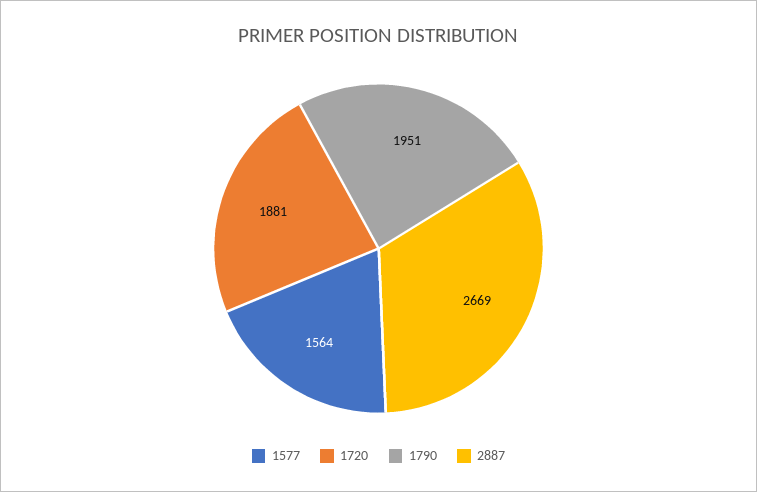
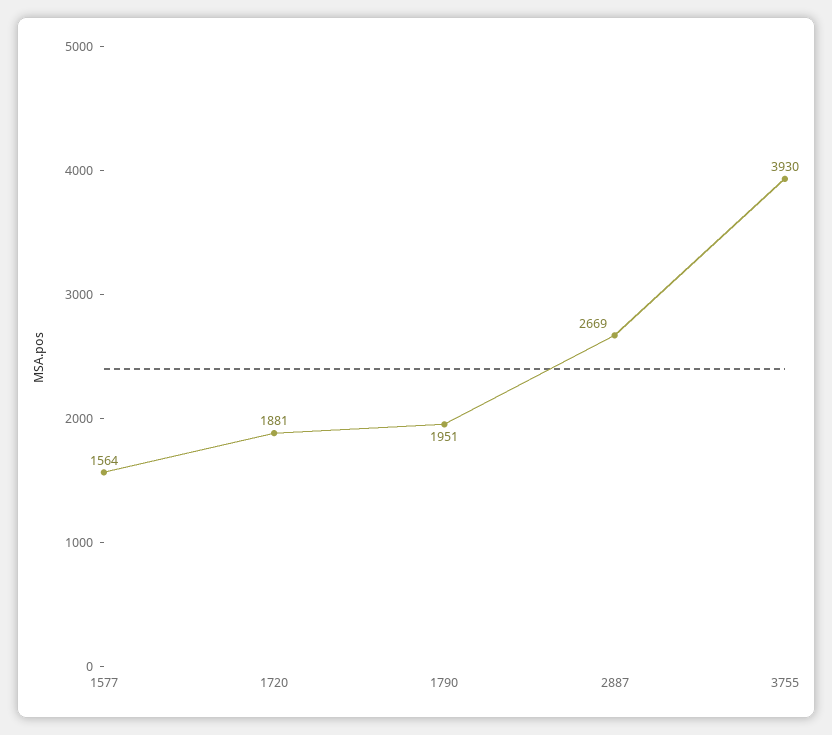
  {
    "1577": 1564,
    "1720": 1881,
    "1790": 1951,
-   "2887": 2669
+   "2887": 2669,
+   "3755": 3930
  }

